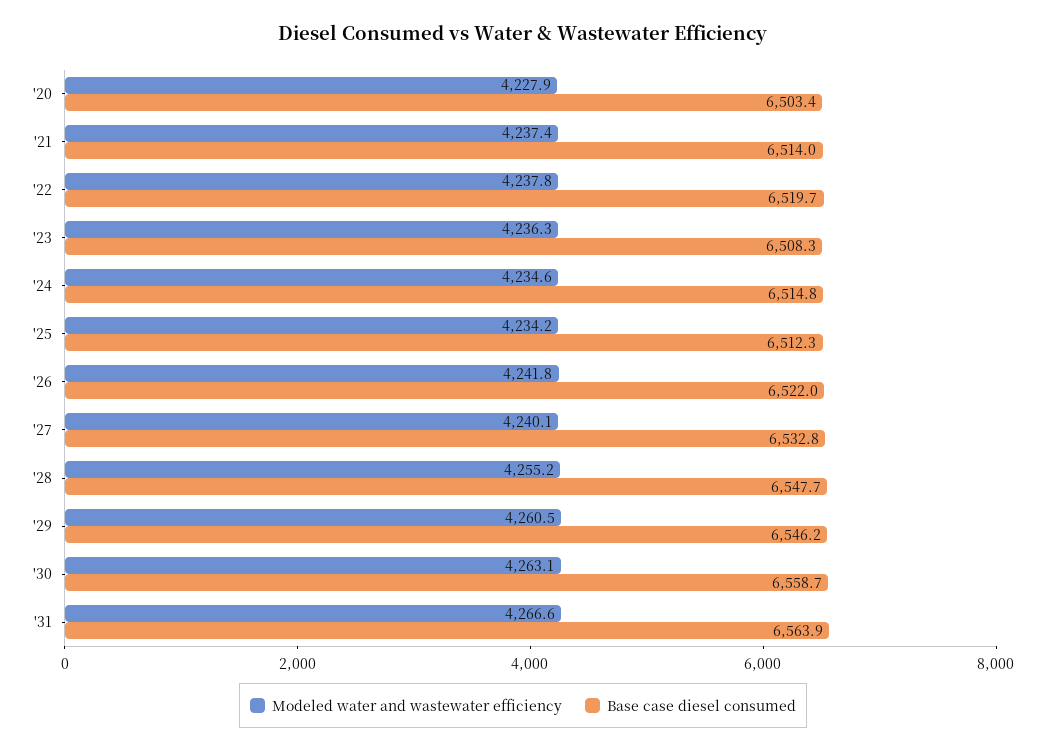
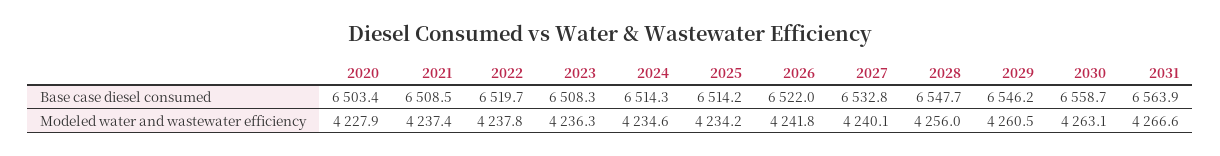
  {
    "Modeled water and wastewater efficiency": {
      "'20": 4227.9,
      "'21": 4237.4,
      "'22": 4237.8,
      "'23": 4236.3,
      "'24": 4234.6,
      "'25": 4234.2,
      "'26": 4241.8,
      "'27": 4240.1,
-     "'28": 4255.2,
+     "'28": 4256,
      "'29": 4260.5,
      "'30": 4263.1,
      "'31": 4266.6
    },
    "Base case diesel consumed": {
      "'20": 6503.4,
-     "'21": 6514,
+     "'21": 6508.5,
      "'22": 6519.7,
      "'23": 6508.3,
-     "'24": 6514.8,
+     "'24": 6514.3,
-     "'25": 6512.3,
+     "'25": 6514.2,
      "'26": 6522,
      "'27": 6532.8,
      "'28": 6547.7,
      "'29": 6546.2,
      "'30": 6558.7,
      "'31": 6563.9
    }
  }

